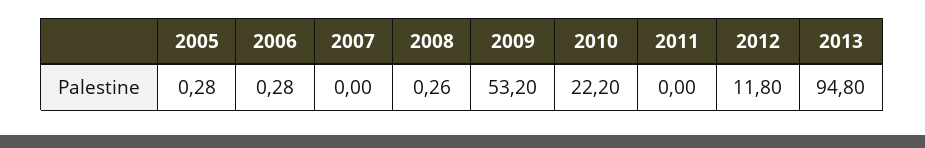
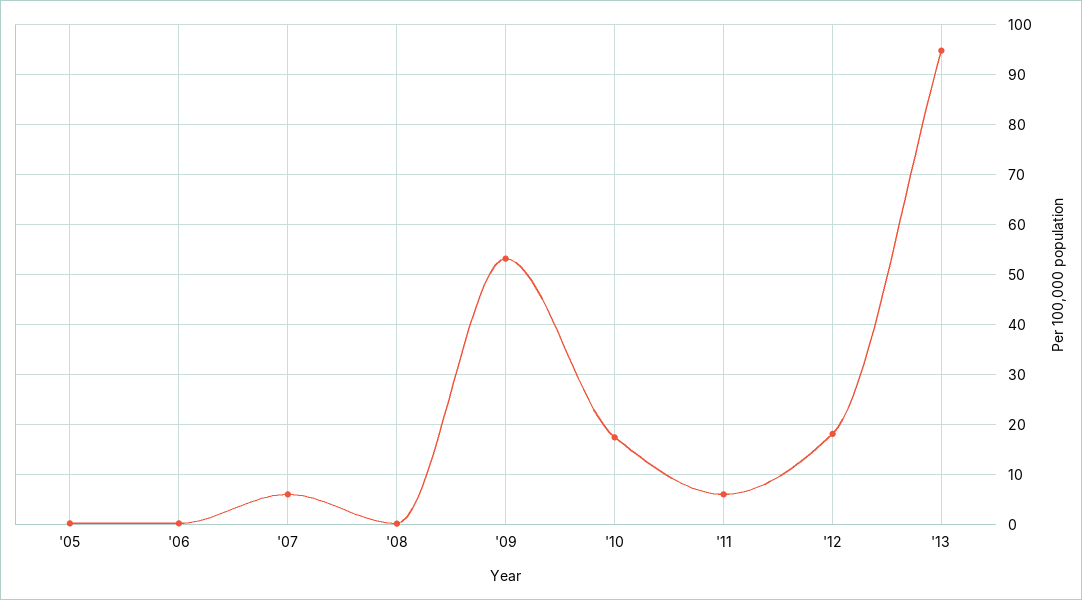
  {
    "2005": 0.28,
    "2006": 0.28,
-   "2007": 0,
+   "2007": 6,
    "2008": 0.26,
    "2009": 53.2,
-   "2010": 22.2,
+   "2010": 18,
-   "2011": 0,
+   "2011": 6,
-   "2012": 11.8,
+   "2012": 18,
    "2013": 94.8
  }

